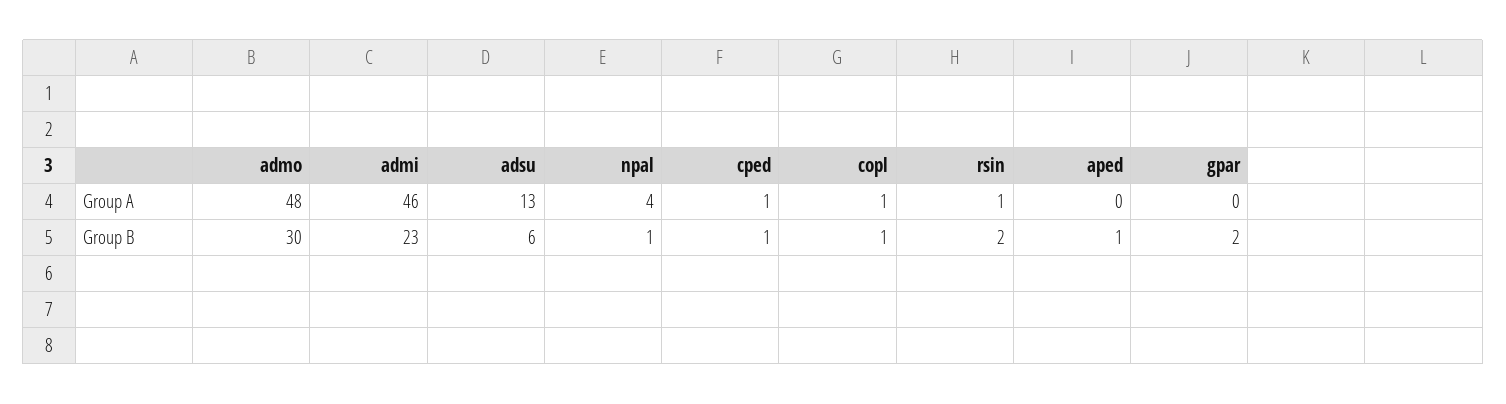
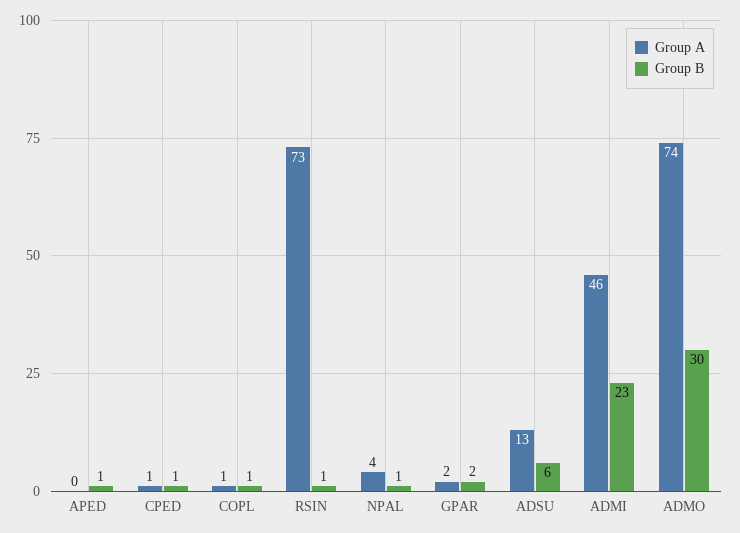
  {
    "Group A": {
-     "admo": 48,
+     "admo": 74,
      "admi": 46,
      "adsu": 13,
      "npal": 4,
      "cped": 1,
      "copl": 1,
-     "rsin": 1,
+     "rsin": 73,
      "aped": 0,
-     "gpar": 0
+     "gpar": 2
    },
    "Group B": {
      "admo": 30,
      "admi": 23,
      "adsu": 6,
      "npal": 1,
      "cped": 1,
      "copl": 1,
-     "rsin": 2,
+     "rsin": 1,
      "aped": 1,
      "gpar": 2
    }
  }

